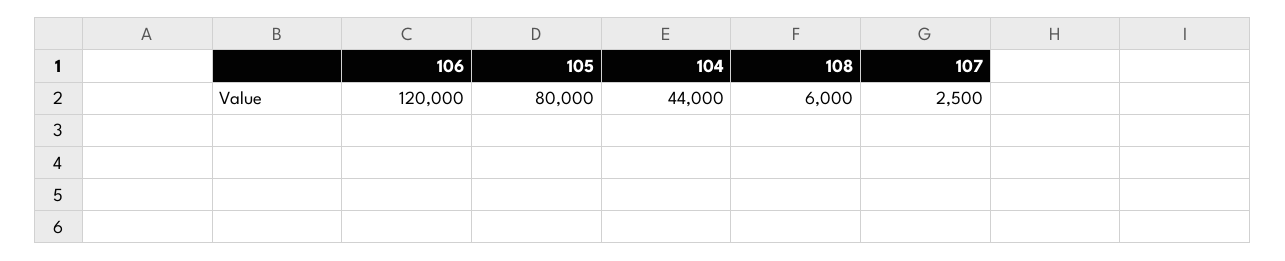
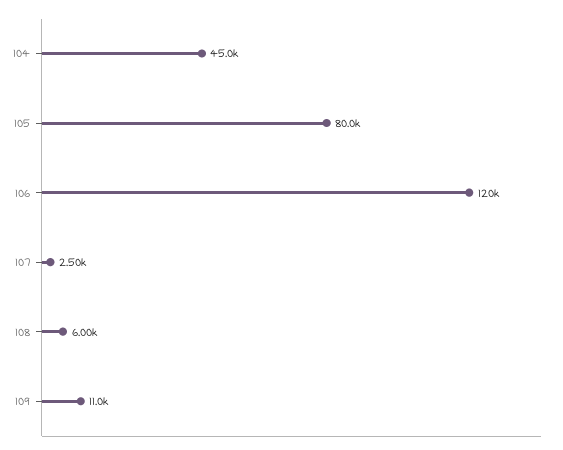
  {
    "106": 120000,
    "105": 80000,
-   "104": 44000,
+   "104": 45000,
    "108": 6000,
-   "107": 2500
+   "107": 2500,
+   "109": 11000
  }

